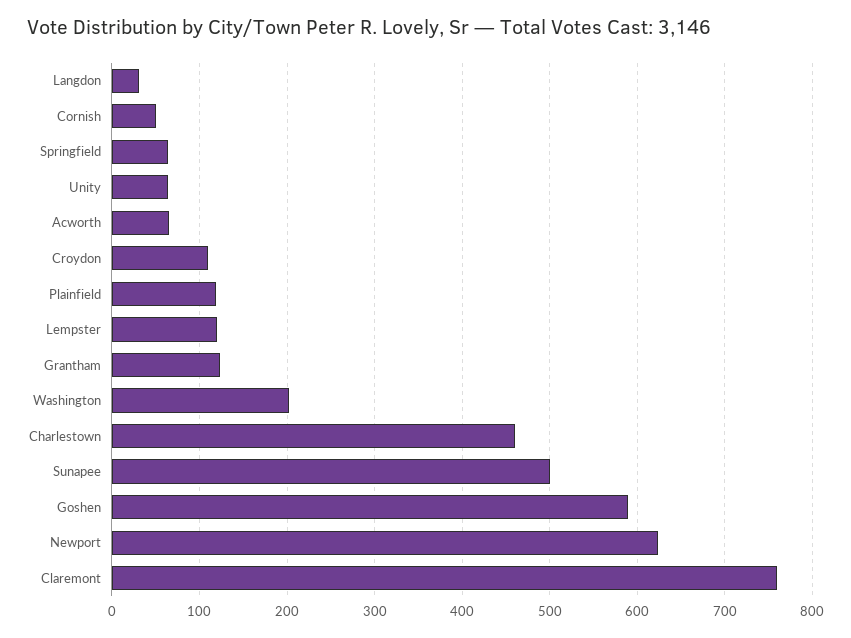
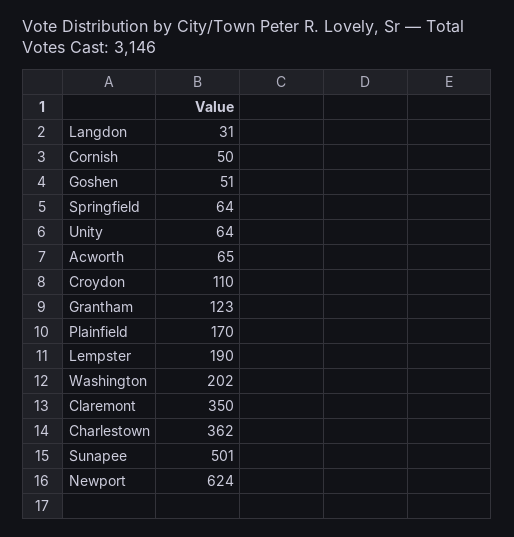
  {
    "Langdon": 31,
    "Cornish": 50,
    "Springfield": 64,
    "Unity": 64,
    "Acworth": 65,
    "Croydon": 110,
-   "Plainfield": 120,
+   "Plainfield": 170,
-   "Lempster": 120,
+   "Lempster": 190,
    "Grantham": 123,
    "Washington": 202,
-   "Charlestown": 460,
+   "Charlestown": 362,
    "Sunapee": 501,
-   "Goshen": 590,
+   "Goshen": 51,
    "Newport": 624,
-   "Claremont": 760
+   "Claremont": 350
  }

